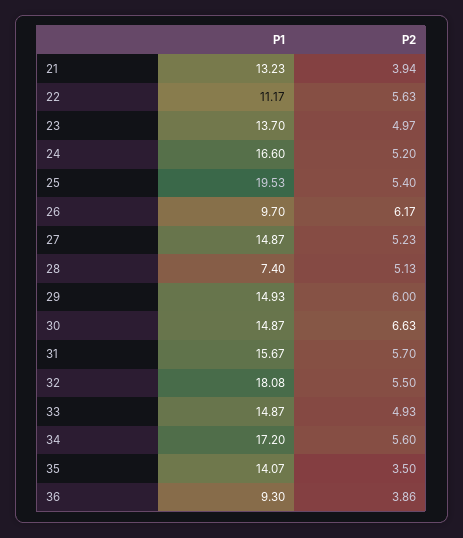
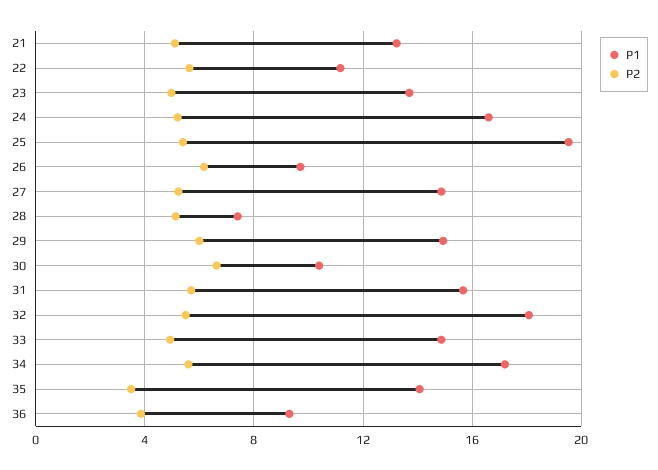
  {
    "P1": {
      "21": 13.23,
      "22": 11.17,
      "23": 13.7,
      "24": 16.6,
      "25": 19.53,
      "26": 9.7,
      "27": 14.87,
      "28": 7.4,
      "29": 14.93,
-     "30": 14.87,
+     "30": 10.5,
      "31": 15.67,
      "32": 18.08,
      "33": 14.87,
      "34": 17.2,
      "35": 14.07,
      "36": 9.3
    },
    "P2": {
-     "21": 3.94,
+     "21": 5,
      "22": 5.63,
      "23": 4.97,
      "24": 5.2,
      "25": 5.4,
      "26": 6.17,
      "27": 5.23,
      "28": 5.13,
      "29": 6,
      "30": 6.63,
      "31": 5.7,
      "32": 5.5,
      "33": 4.93,
      "34": 5.6,
      "35": 3.5,
      "36": 3.86
    }
  }

